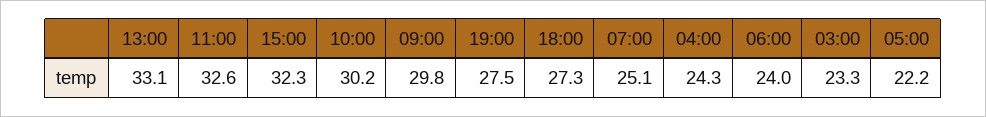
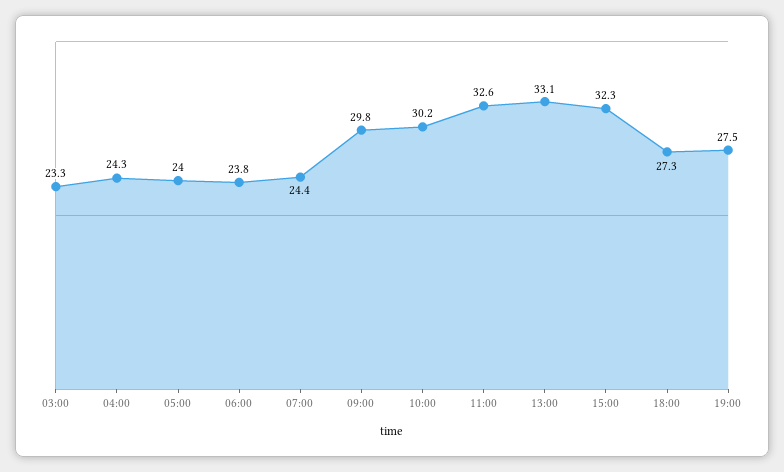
  {
    "13:00": 33.1,
    "11:00": 32.6,
    "15:00": 32.3,
    "10:00": 30.2,
    "09:00": 29.8,
    "19:00": 27.5,
    "18:00": 27.3,
-   "07:00": 25.1,
+   "07:00": 24.4,
    "04:00": 24.3,
-   "06:00": 24,
+   "06:00": 23.8,
    "03:00": 23.3,
-   "05:00": 22.2
+   "05:00": 24
  }

